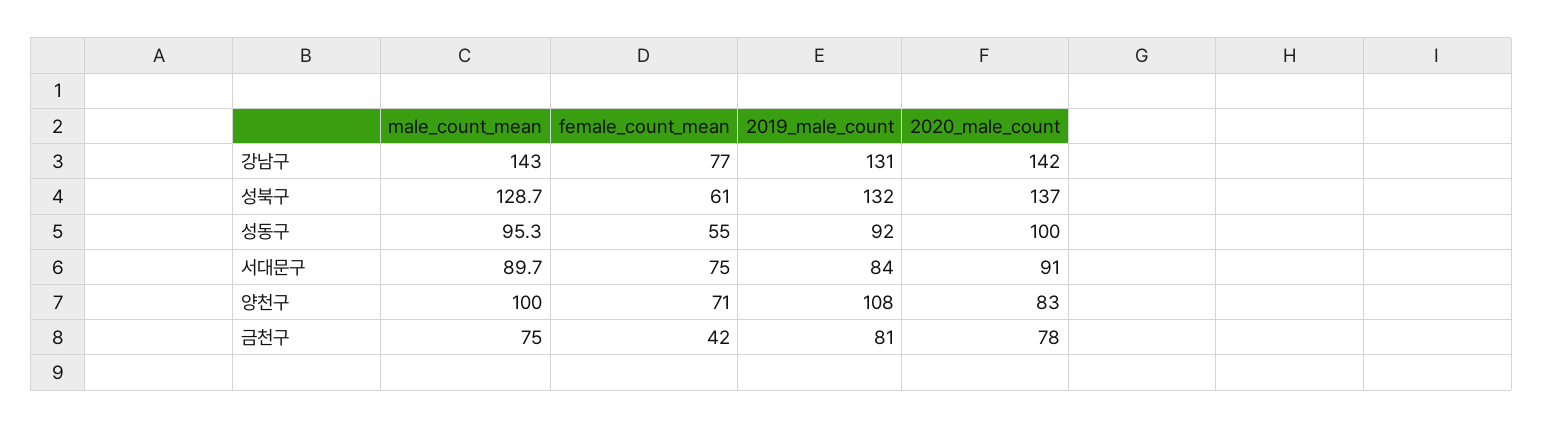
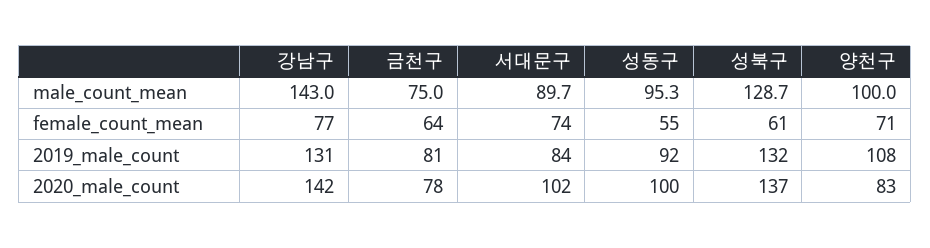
  {
    "male_count_mean": {
      "강남구": 143,
      "성북구": 128.7,
      "성동구": 95.3,
      "서대문구": 89.7,
      "양천구": 100,
      "금천구": 75
    },
    "female_count_mean": {
      "강남구": 77,
      "성북구": 61,
      "성동구": 55,
-     "서대문구": 75,
+     "서대문구": 74,
      "양천구": 71,
-     "금천구": 42
+     "금천구": 64
    },
    "2019_male_count": {
      "강남구": 131,
      "성북구": 132,
      "성동구": 92,
      "서대문구": 84,
      "양천구": 108,
      "금천구": 81
    },
    "2020_male_count": {
      "강남구": 142,
      "성북구": 137,
      "성동구": 100,
-     "서대문구": 91,
+     "서대문구": 102,
      "양천구": 83,
      "금천구": 78
    }
  }

